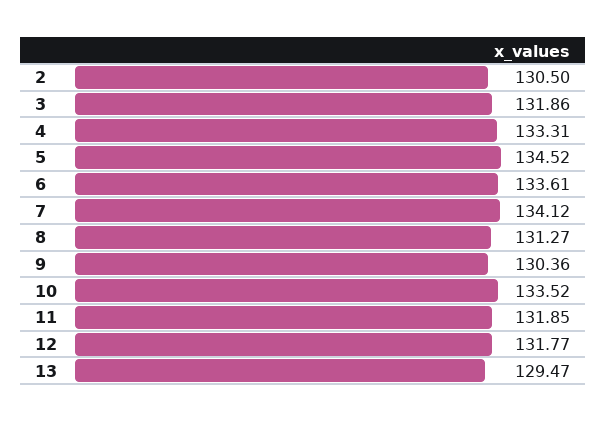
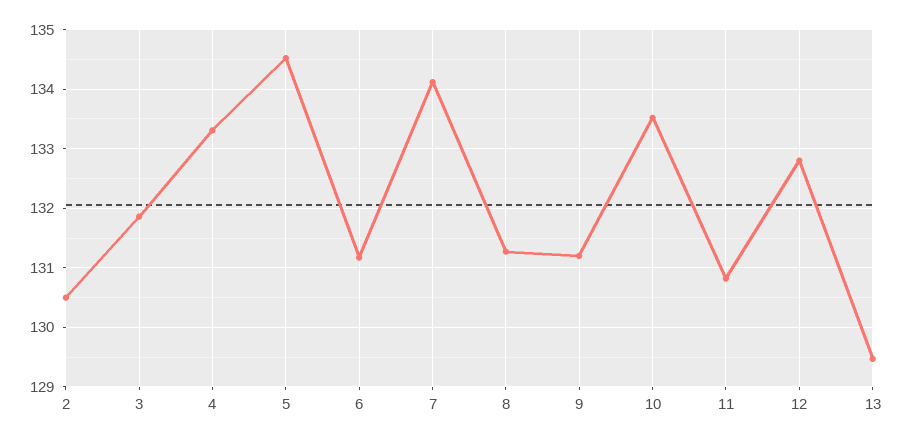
  {
    "2": 130.5,
    "3": 131.86,
    "4": 133.31,
    "5": 134.52,
-   "6": 133.61,
+   "6": 131.2,
    "7": 134.12,
    "8": 131.27,
-   "9": 130.36,
+   "9": 131.2,
    "10": 133.52,
-   "11": 131.85,
+   "11": 130.8,
-   "12": 131.77,
+   "12": 132.8,
    "13": 129.47
  }

